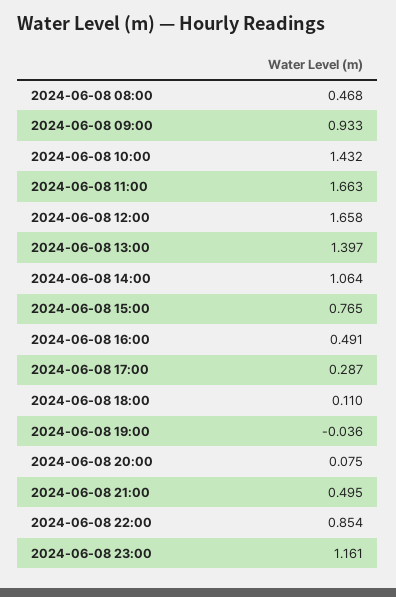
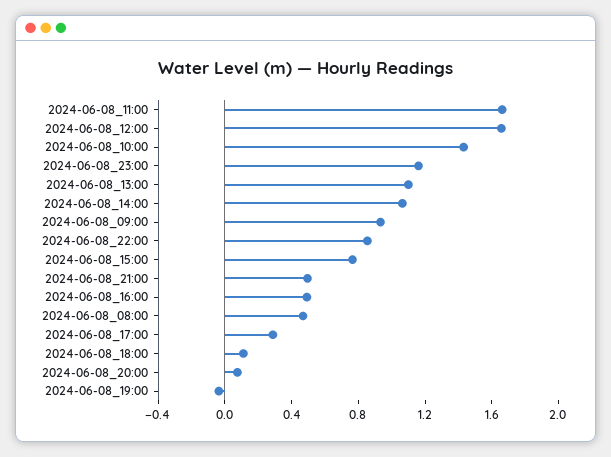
  {
    "2024-06-08 08:00": 0.468,
    "2024-06-08 09:00": 0.933,
    "2024-06-08 10:00": 1.432,
    "2024-06-08 11:00": 1.663,
    "2024-06-08 12:00": 1.658,
-   "2024-06-08 13:00": 1.397,
+   "2024-06-08 13:00": 1.1,
    "2024-06-08 14:00": 1.064,
    "2024-06-08 15:00": 0.765,
    "2024-06-08 16:00": 0.491,
    "2024-06-08 17:00": 0.287,
    "2024-06-08 18:00": 0.11,
    "2024-06-08 19:00": -0.036,
    "2024-06-08 20:00": 0.075,
    "2024-06-08 21:00": 0.495,
    "2024-06-08 22:00": 0.854,
    "2024-06-08 23:00": 1.161
  }

